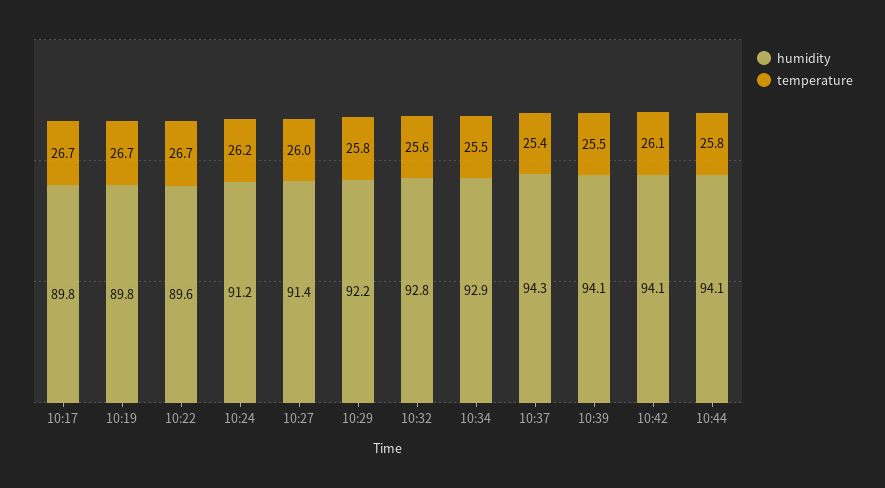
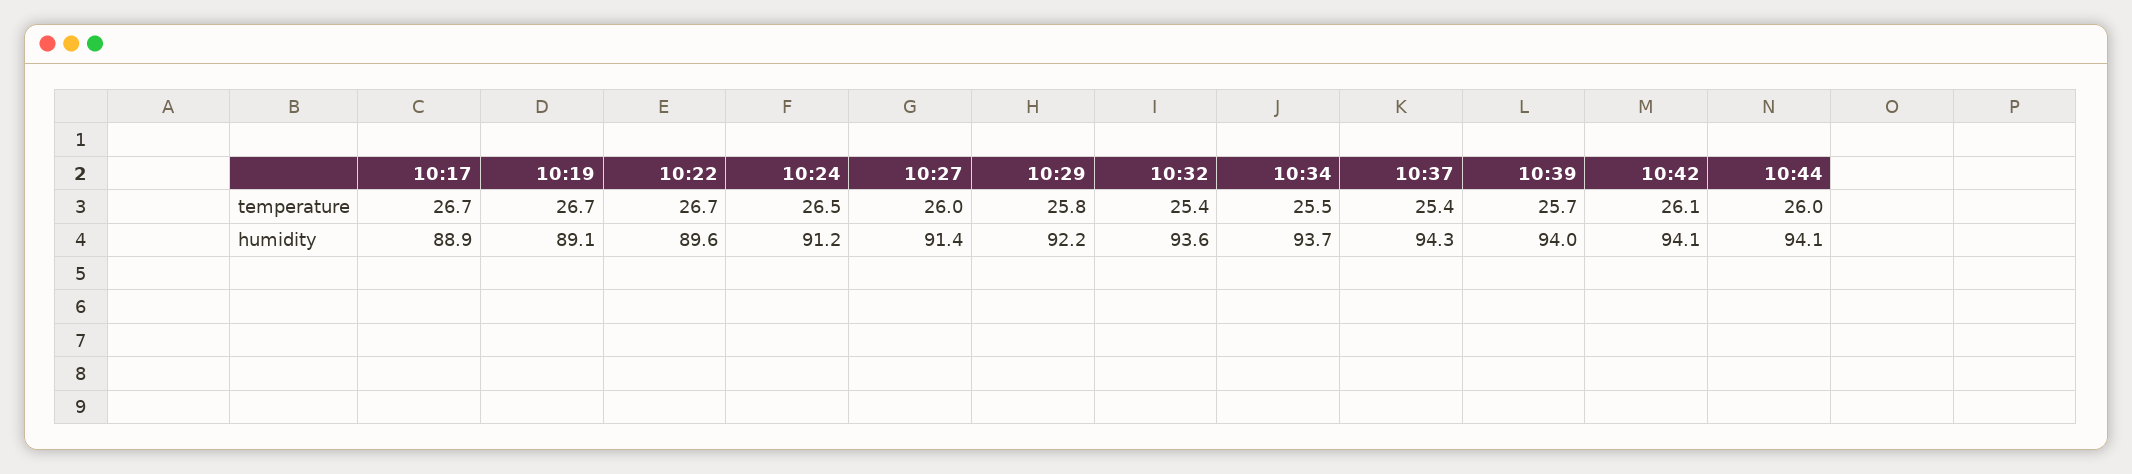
  {
    "humidity": {
-     "10:17": 89.8,
+     "10:17": 88.9,
-     "10:19": 89.8,
+     "10:19": 89.1,
      "10:22": 89.6,
      "10:24": 91.2,
      "10:27": 91.4,
      "10:29": 92.2,
-     "10:32": 92.8,
+     "10:32": 93.6,
-     "10:34": 92.9,
+     "10:34": 93.7,
      "10:37": 94.3,
-     "10:39": 94.1,
+     "10:39": 94,
      "10:42": 94.1,
      "10:44": 94.1
    },
    "temperature": {
      "10:17": 26.7,
      "10:19": 26.7,
      "10:22": 26.7,
-     "10:24": 26.2,
+     "10:24": 26.5,
      "10:27": 26,
      "10:29": 25.8,
-     "10:32": 25.6,
+     "10:32": 25.4,
      "10:34": 25.5,
      "10:37": 25.4,
-     "10:39": 25.5,
+     "10:39": 25.7,
      "10:42": 26.1,
-     "10:44": 25.8
+     "10:44": 26
    }
  }

